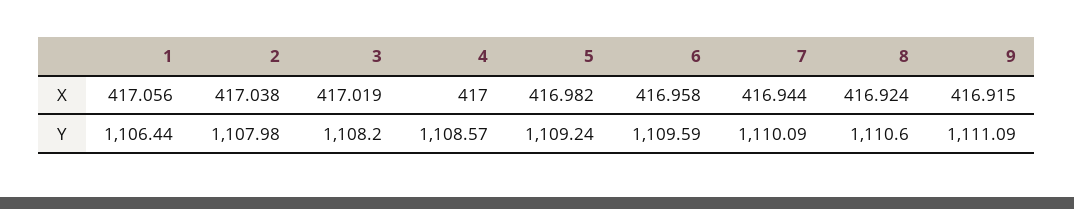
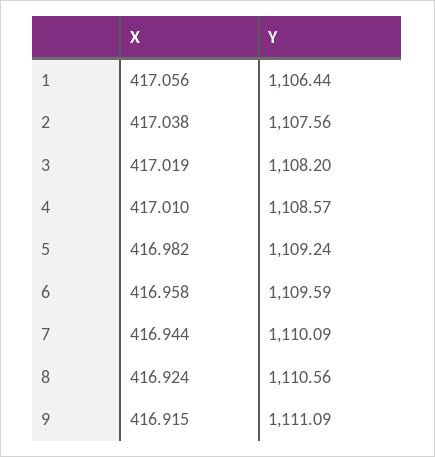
  {
    "1": {
      "X": 417.056,
      "Y": 1106.44
    },
    "2": {
      "X": 417.038,
-     "Y": 1107.98
+     "Y": 1107.56
    },
    "3": {
      "X": 417.019,
      "Y": 1108.2
    },
    "4": {
-     "X": 417,
+     "X": 417.01,
      "Y": 1108.57
    },
    "5": {
      "X": 416.982,
      "Y": 1109.24
    },
    "6": {
      "X": 416.958,
      "Y": 1109.59
    },
    "7": {
      "X": 416.944,
      "Y": 1110.09
    },
    "8": {
      "X": 416.924,
-     "Y": 1110.6
+     "Y": 1110.56
    },
    "9": {
      "X": 416.915,
      "Y": 1111.09
    }
  }

